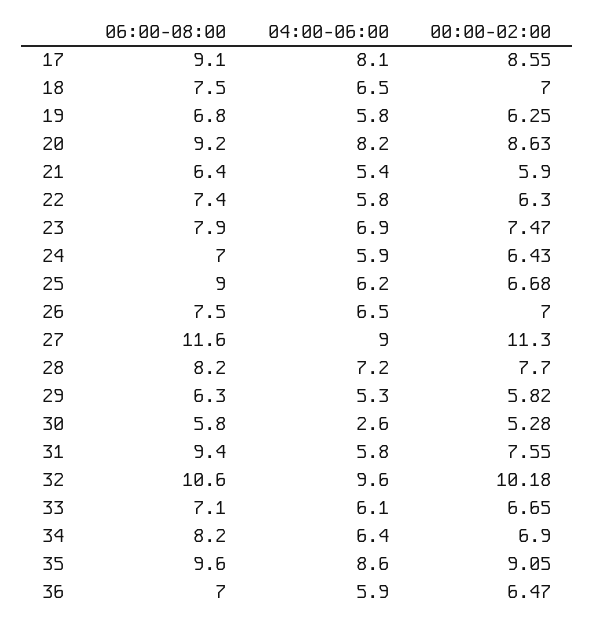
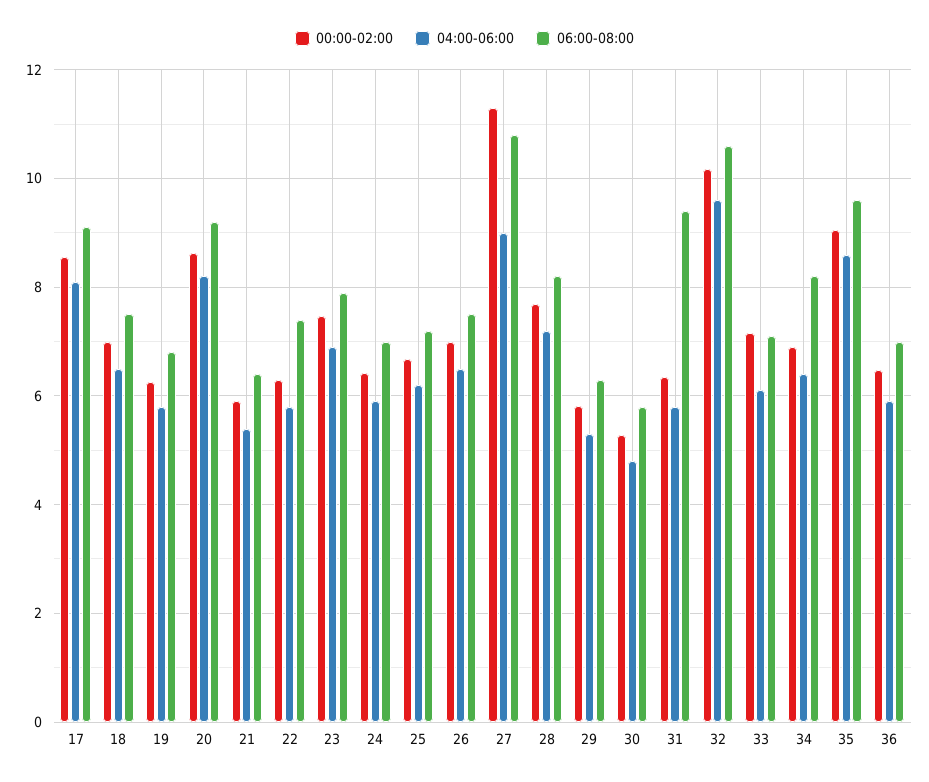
  {
    "06:00-08:00": {
      "17": 9.1,
      "18": 7.5,
      "19": 6.8,
      "20": 9.2,
      "21": 6.4,
      "22": 7.4,
      "23": 7.9,
      "24": 7,
-     "25": 9,
+     "25": 7.2,
      "26": 7.5,
-     "27": 11.6,
+     "27": 10.8,
      "28": 8.2,
      "29": 6.3,
      "30": 5.8,
      "31": 9.4,
      "32": 10.6,
      "33": 7.1,
      "34": 8.2,
      "35": 9.6,
      "36": 7
    },
    "04:00-06:00": {
      "17": 8.1,
      "18": 6.5,
      "19": 5.8,
      "20": 8.2,
      "21": 5.4,
      "22": 5.8,
      "23": 6.9,
      "24": 5.9,
      "25": 6.2,
      "26": 6.5,
      "27": 9,
      "28": 7.2,
      "29": 5.3,
-     "30": 2.6,
+     "30": 4.8,
      "31": 5.8,
      "32": 9.6,
      "33": 6.1,
      "34": 6.4,
      "35": 8.6,
      "36": 5.9
    },
    "00:00-02:00": {
      "17": 8.55,
      "18": 7,
      "19": 6.25,
      "20": 8.63,
      "21": 5.9,
      "22": 6.3,
      "23": 7.47,
      "24": 6.43,
      "25": 6.68,
      "26": 7,
      "27": 11.3,
      "28": 7.7,
      "29": 5.82,
      "30": 5.28,
-     "31": 7.55,
+     "31": 6.4,
      "32": 10.18,
-     "33": 6.65,
+     "33": 7.2,
      "34": 6.9,
      "35": 9.05,
      "36": 6.47
    }
  }

